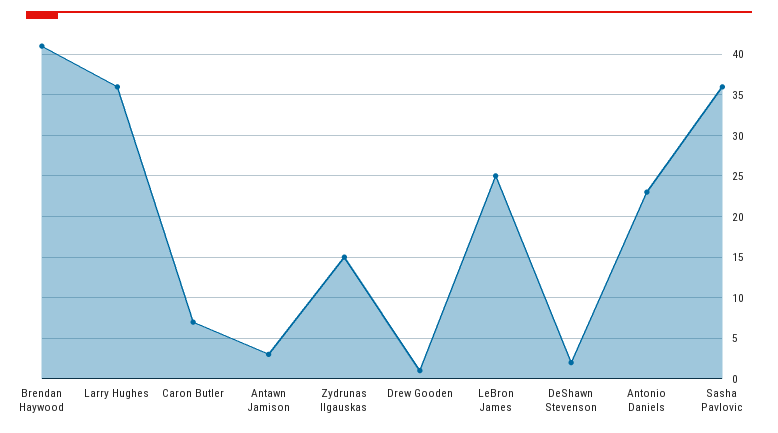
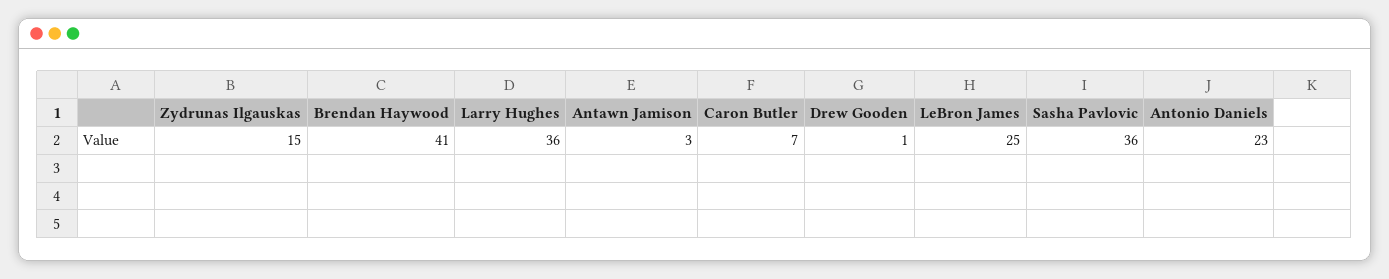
  {
    "Brendan Haywood": 41,
    "Larry Hughes": 36,
    "Caron Butler": 7,
    "Antawn Jamison": 3,
    "Zydrunas Ilgauskas": 15,
    "Drew Gooden": 1,
    "LeBron James": 25,
-   "DeShawn Stevenson": 2,
    "Antonio Daniels": 23,
    "Sasha Pavlovic": 36
  }

